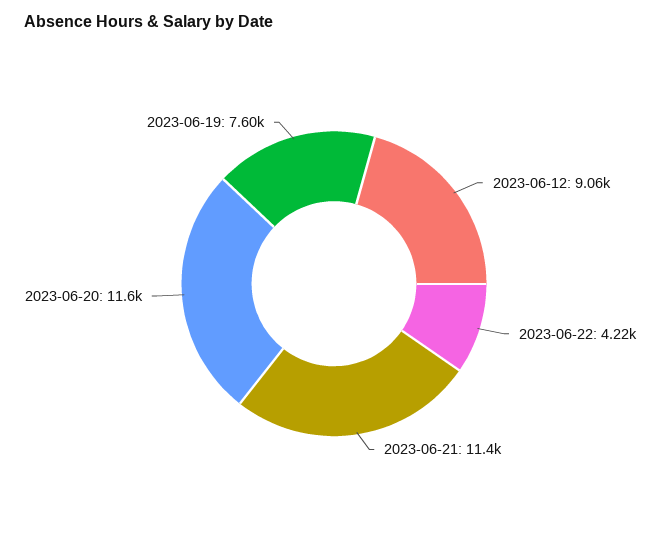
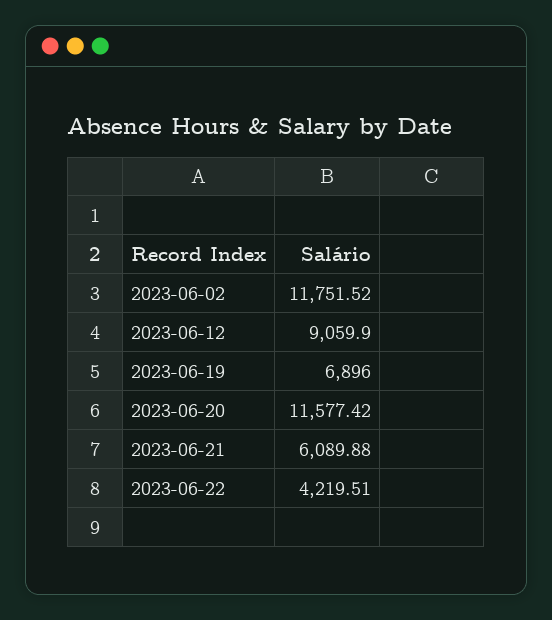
  {
    "2023-06-12": 9059.9,
    "2023-06-22": 4219.51,
-   "2023-06-21": 11400,
+   "2023-06-21": 6089.88,
    "2023-06-20": 11577.42,
-   "2023-06-19": 7600
+   "2023-06-19": 6896,
+   "2023-06-02": 11751.52
  }

